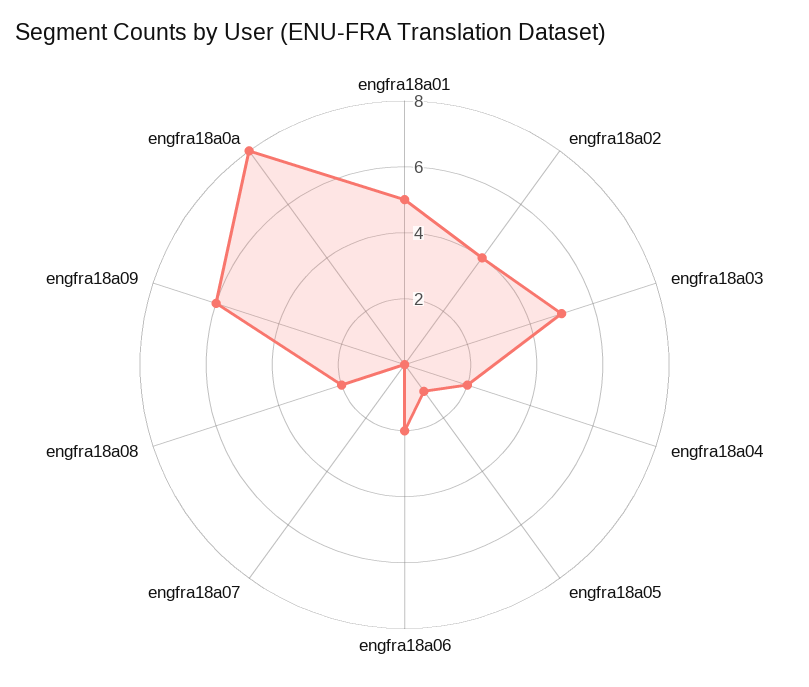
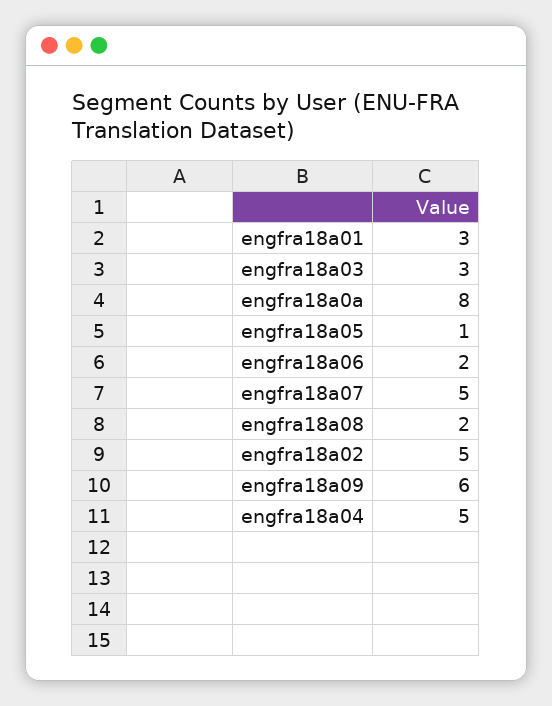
  {
-   "engfra18a01": 5,
+   "engfra18a01": 3,
-   "engfra18a02": 4,
+   "engfra18a02": 5,
-   "engfra18a03": 5,
+   "engfra18a03": 3,
-   "engfra18a04": 2,
+   "engfra18a04": 5,
    "engfra18a05": 1,
    "engfra18a06": 2,
-   "engfra18a07": 0,
+   "engfra18a07": 5,
    "engfra18a08": 2,
    "engfra18a09": 6,
    "engfra18a0a": 8
  }

